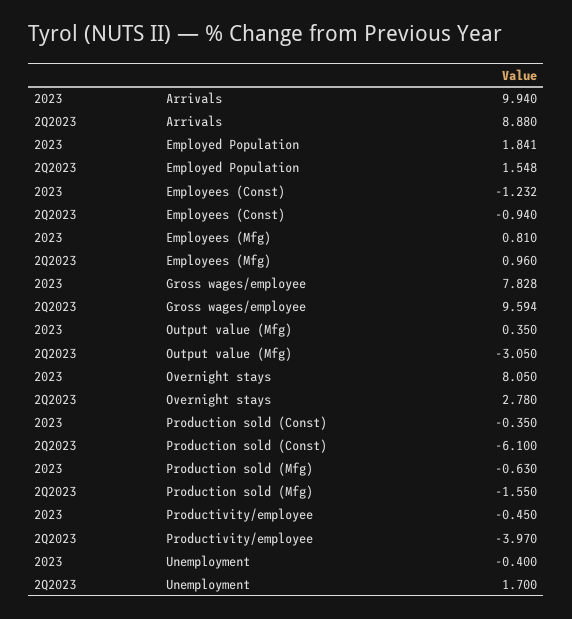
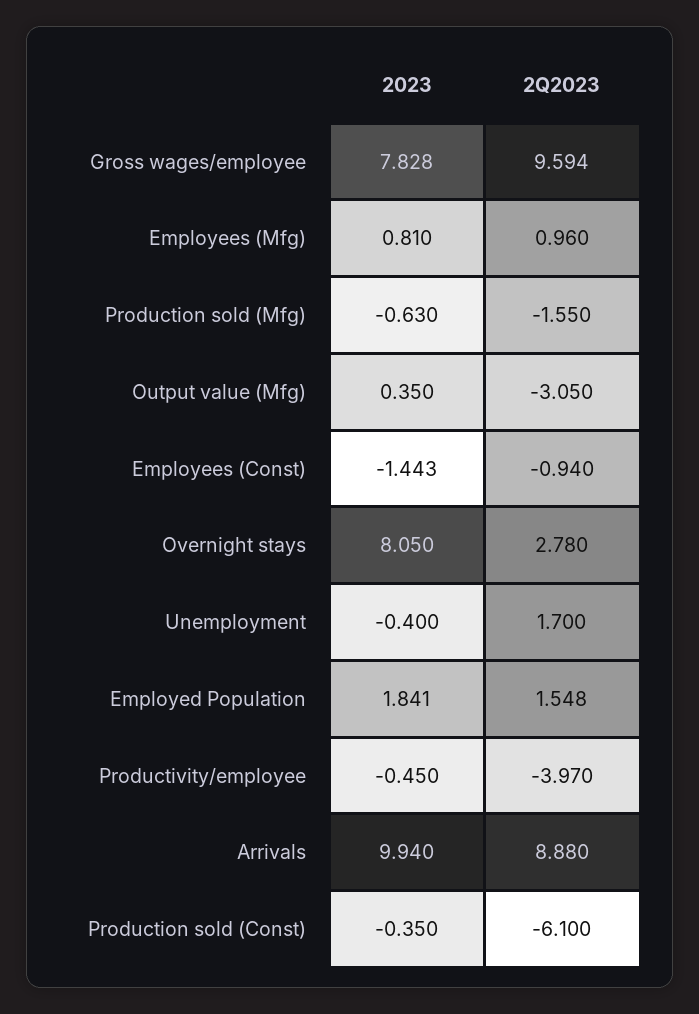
  {
    "2023": {
      "Arrivals": 9.94,
      "Employed Population": 1.841,
-     "Employees (Const)": -1.232,
+     "Employees (Const)": -1.443,
      "Employees (Mfg)": 0.81,
      "Gross wages/employee": 7.828,
      "Output value (Mfg)": 0.35,
      "Overnight stays": 8.05,
      "Production sold (Const)": -0.35,
      "Production sold (Mfg)": -0.63,
      "Productivity/employee": -0.45,
      "Unemployment": -0.4
    },
    "2Q2023": {
      "Arrivals": 8.88,
      "Employed Population": 1.548,
      "Employees (Const)": -0.94,
      "Employees (Mfg)": 0.96,
      "Gross wages/employee": 9.594,
      "Output value (Mfg)": -3.05,
      "Overnight stays": 2.78,
      "Production sold (Const)": -6.1,
      "Production sold (Mfg)": -1.55,
      "Productivity/employee": -3.97,
      "Unemployment": 1.7
    }
  }

